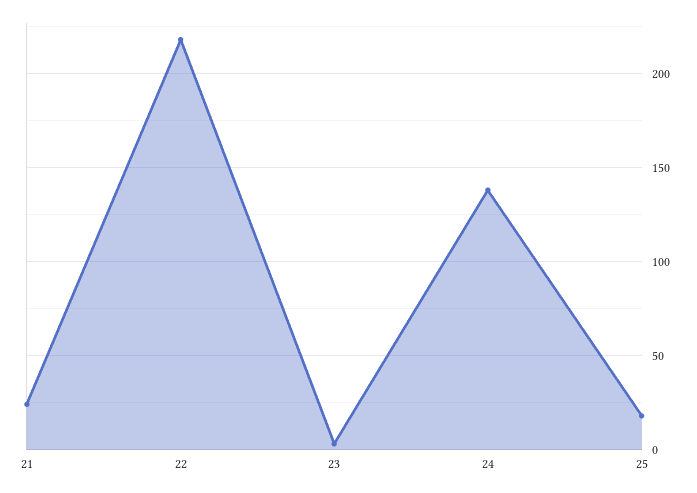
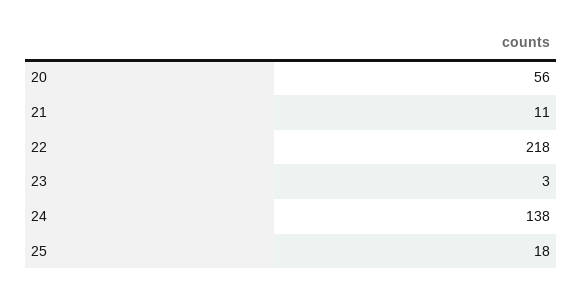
  {
-   "21": 25,
+   "21": 11,
    "22": 218,
    "23": 3,
    "24": 138,
-   "25": 18
+   "25": 18,
+   "20": 56
  }

